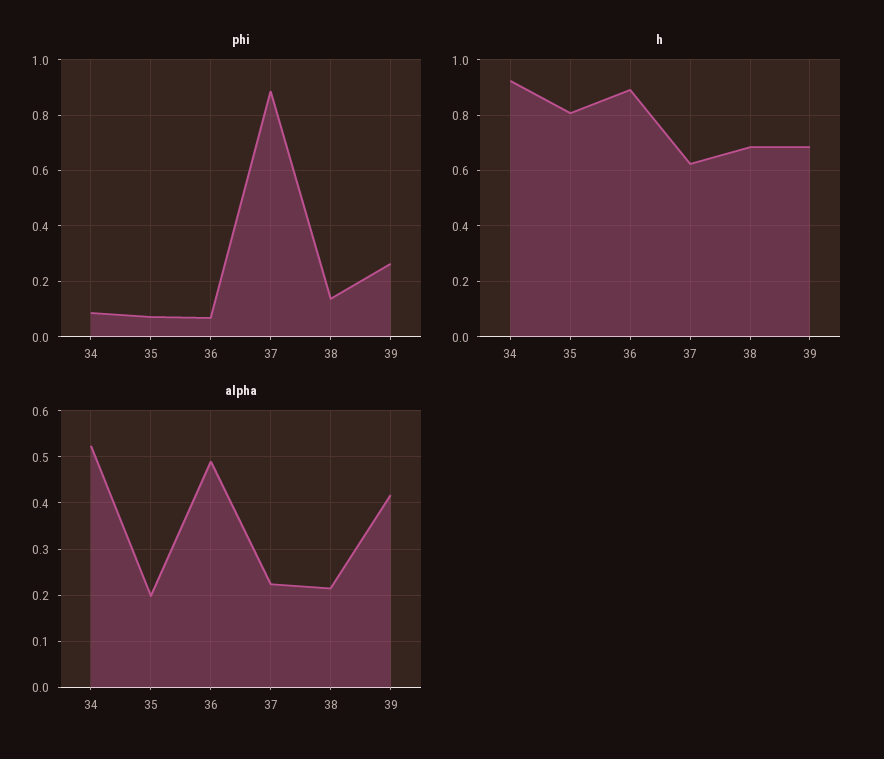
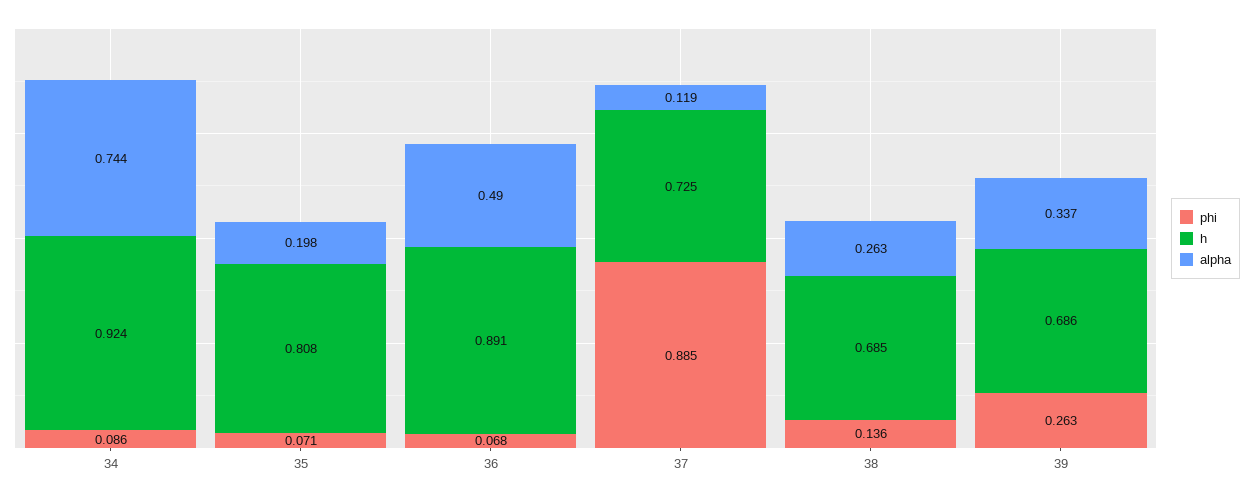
  {
    "phi": {
      "34": 0.086,
      "35": 0.071,
      "36": 0.068,
      "37": 0.885,
      "38": 0.136,
      "39": 0.263
    },
    "h": {
      "34": 0.924,
      "35": 0.808,
      "36": 0.891,
-     "37": 0.625,
+     "37": 0.725,
      "38": 0.685,
      "39": 0.686
    },
    "alpha": {
-     "34": 0.52,
+     "34": 0.744,
      "35": 0.198,
      "36": 0.49,
-     "37": 0.22,
+     "37": 0.119,
-     "38": 0.22,
+     "38": 0.263,
-     "39": 0.42
+     "39": 0.337
    }
  }

